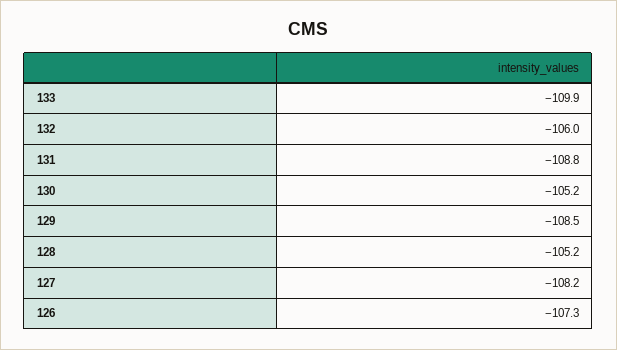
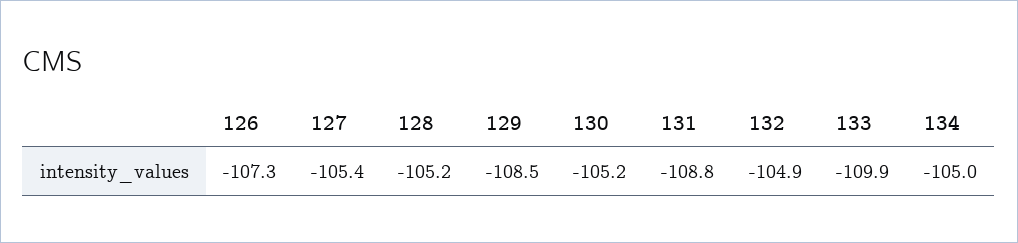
  {
    "133": -109.9,
-   "132": -106,
+   "132": -104.9,
    "131": -108.8,
    "130": -105.2,
    "129": -108.5,
    "128": -105.2,
-   "127": -108.2,
+   "127": -105.4,
-   "126": -107.3
+   "126": -107.3,
+   "134": -105
  }

